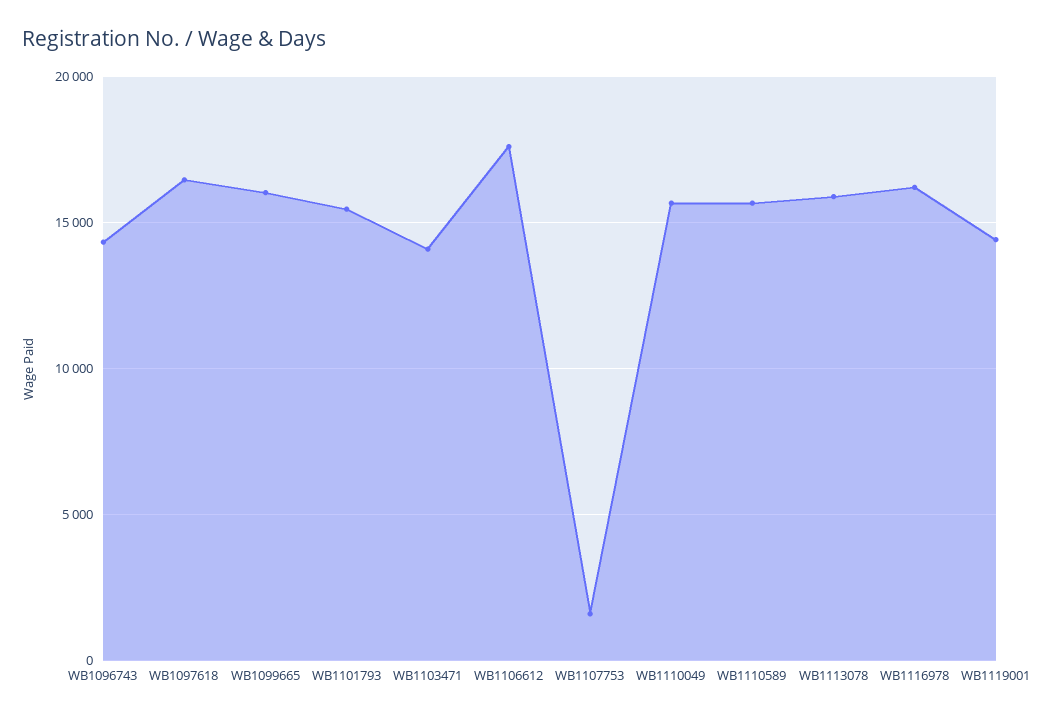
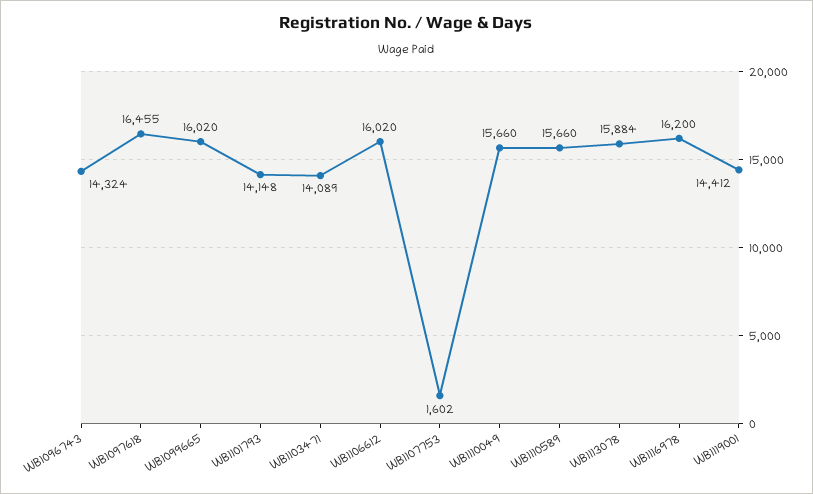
  {
    "WB1096743": 14324,
    "WB1097618": 16455,
    "WB1099665": 16020,
-   "WB1101793": 15500,
+   "WB1101793": 14148,
    "WB1103471": 14089,
-   "WB1106612": 17500,
+   "WB1106612": 16020,
    "WB1107753": 1602,
    "WB1110049": 15660,
    "WB1110589": 15660,
    "WB1113078": 15884,
    "WB1116978": 16200,
    "WB1119001": 14412
  }

